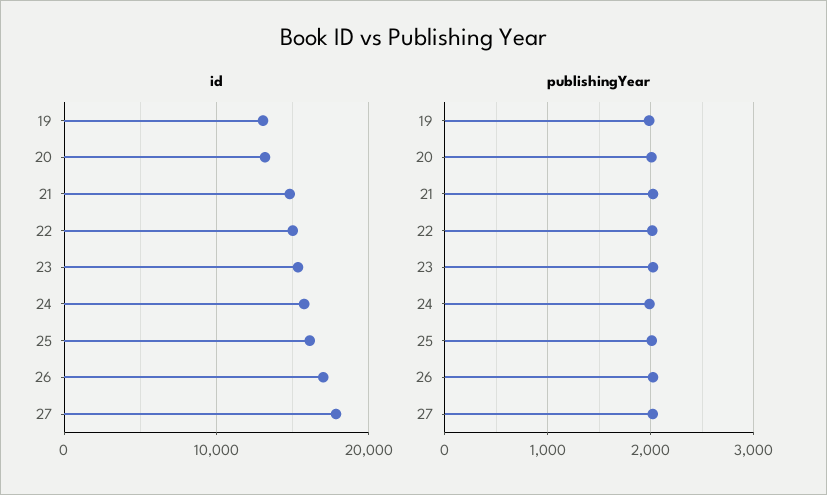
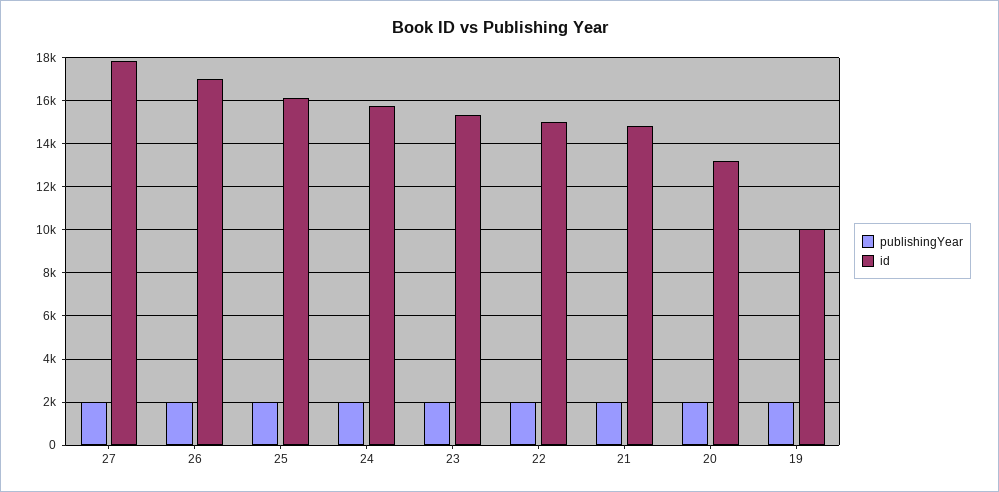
  {
    "id": {
-     "19": 13000,
+     "19": 10000,
      "20": 13000,
      "21": 15000,
      "22": 15000,
      "23": 15500,
      "24": 16000,
      "25": 16000,
      "26": 17000,
      "27": 18000
    },
    "publishingYear": {
      "19": 2000,
      "20": 2000,
      "21": 2000,
      "22": 2000,
      "23": 2000,
      "24": 2000,
      "25": 2000,
      "26": 2000,
      "27": 2000
    }
  }

